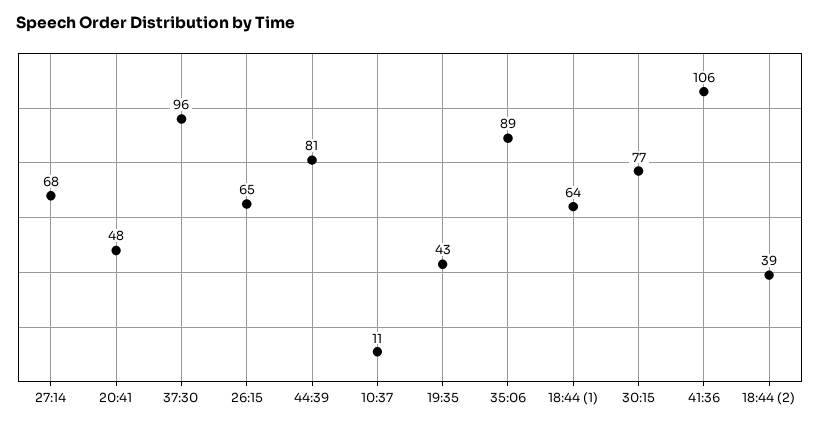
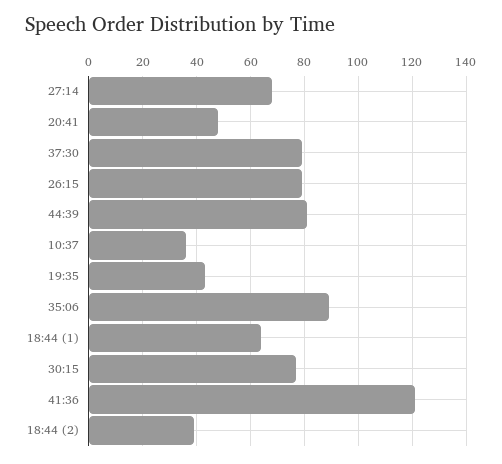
  {
    "27:14": 68,
    "20:41": 48,
-   "37:30": 96,
+   "37:30": 80,
-   "26:15": 65,
+   "26:15": 80,
    "44:39": 81,
-   "10:37": 11,
+   "10:37": 35,
    "19:35": 43,
    "35:06": 89,
    "18:44 (1)": 64,
    "30:15": 77,
-   "41:36": 106,
+   "41:36": 120,
    "18:44 (2)": 39
  }

